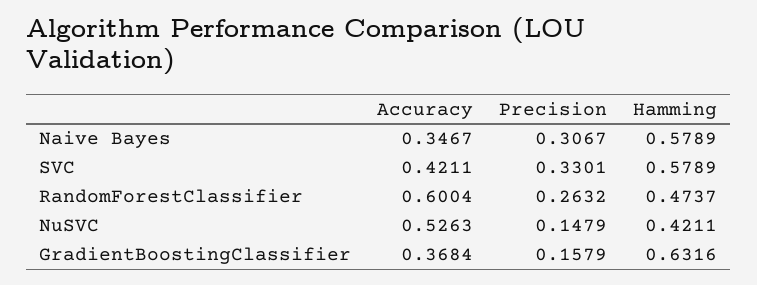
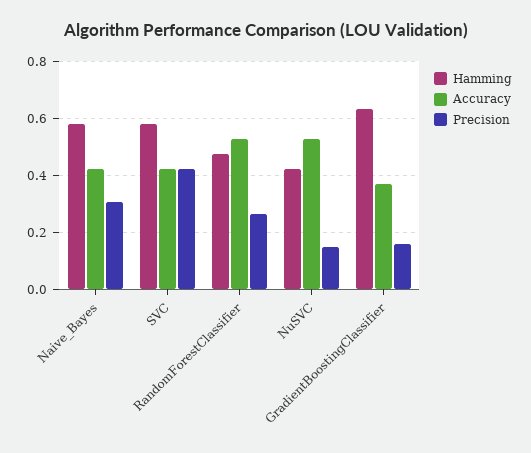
  {
    "Accuracy": {
-     "Naive Bayes": 0.3467,
+     "Naive Bayes": 0.425,
      "SVC": 0.4211,
-     "RandomForestClassifier": 0.6004,
+     "RandomForestClassifier": 0.525,
      "NuSVC": 0.5263,
      "GradientBoostingClassifier": 0.3684
    },
    "Precision": {
      "Naive Bayes": 0.3067,
-     "SVC": 0.3301,
+     "SVC": 0.425,
      "RandomForestClassifier": 0.2632,
      "NuSVC": 0.1479,
      "GradientBoostingClassifier": 0.1579
    },
    "Hamming": {
      "Naive Bayes": 0.5789,
      "SVC": 0.5789,
      "RandomForestClassifier": 0.4737,
      "NuSVC": 0.4211,
      "GradientBoostingClassifier": 0.6316
    }
  }

